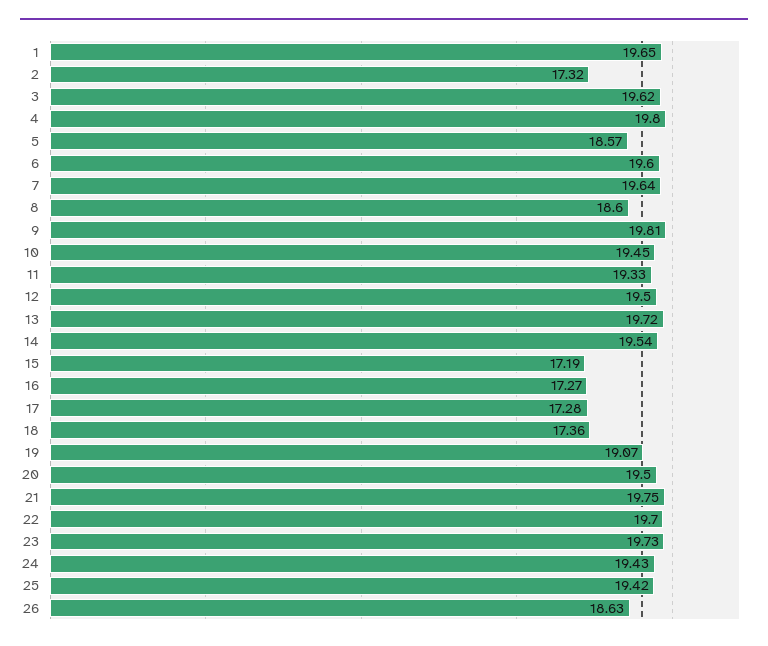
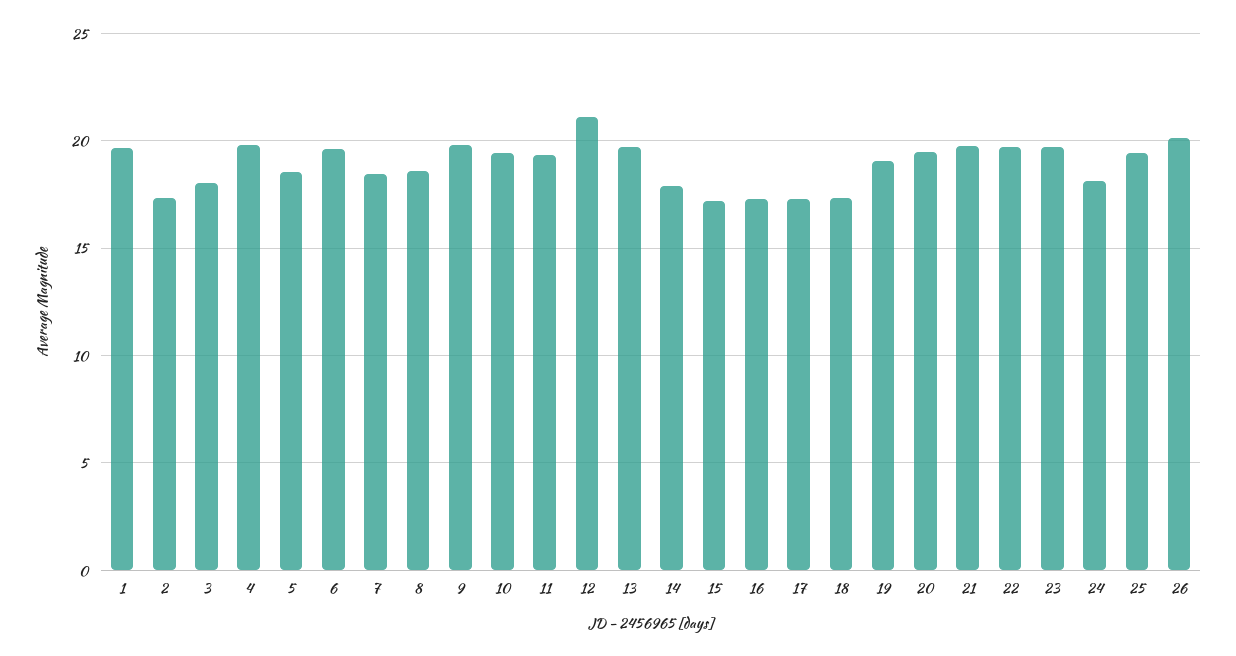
  {
    "1": 19.65,
    "2": 17.32,
-   "3": 19.62,
+   "3": 18,
    "4": 19.8,
    "5": 18.57,
    "6": 19.6,
-   "7": 19.64,
+   "7": 18.5,
    "8": 18.6,
    "9": 19.81,
    "10": 19.45,
    "11": 19.33,
-   "12": 19.5,
+   "12": 21,
    "13": 19.72,
-   "14": 19.54,
+   "14": 18,
    "15": 17.19,
    "16": 17.27,
    "17": 17.28,
    "18": 17.36,
    "19": 19.07,
    "20": 19.5,
    "21": 19.75,
    "22": 19.7,
    "23": 19.73,
-   "24": 19.43,
+   "24": 18,
    "25": 19.42,
-   "26": 18.63
+   "26": 20
  }

